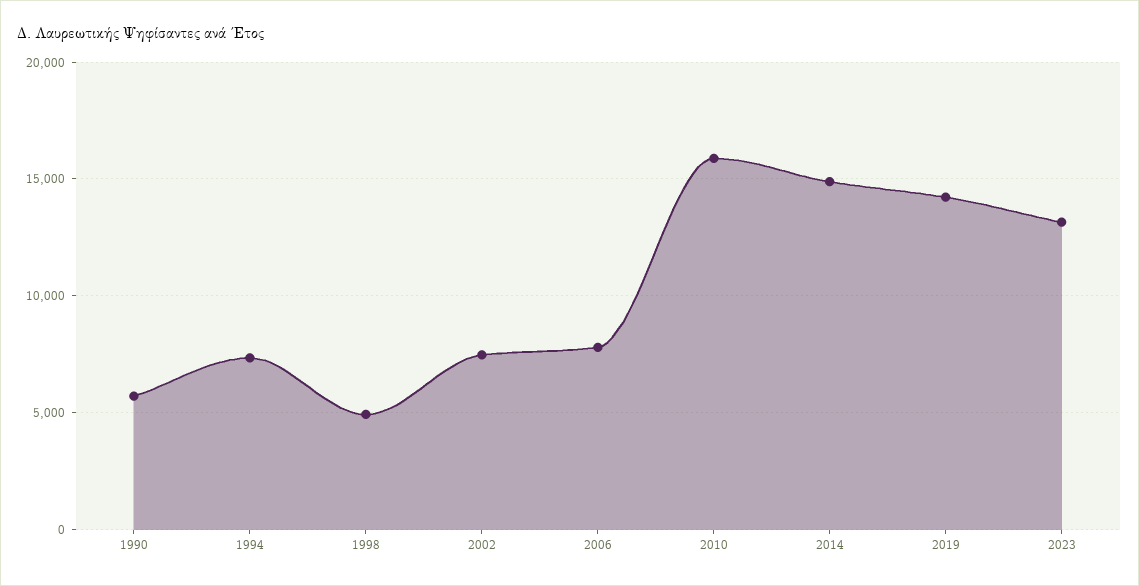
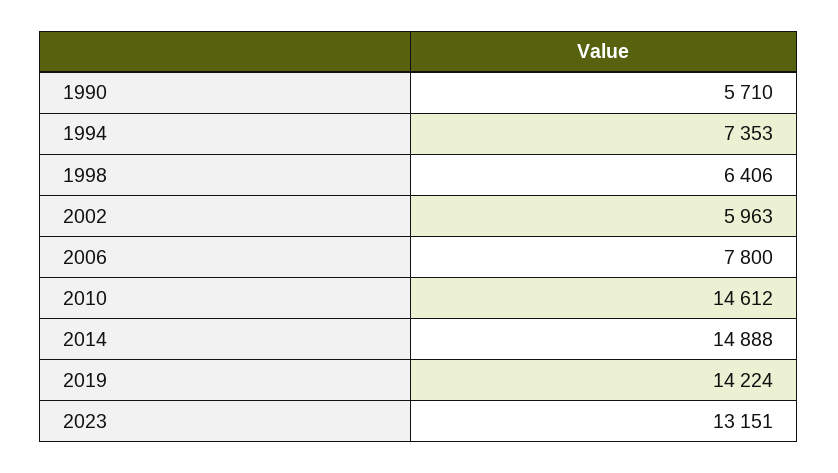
  {
    "1990": 5710,
    "1994": 7353,
-   "1998": 5000,
+   "1998": 6406,
-   "2002": 7500,
+   "2002": 5963,
    "2006": 7800,
-   "2010": 16000,
+   "2010": 14612,
    "2014": 14888,
    "2019": 14224,
    "2023": 13151
  }

